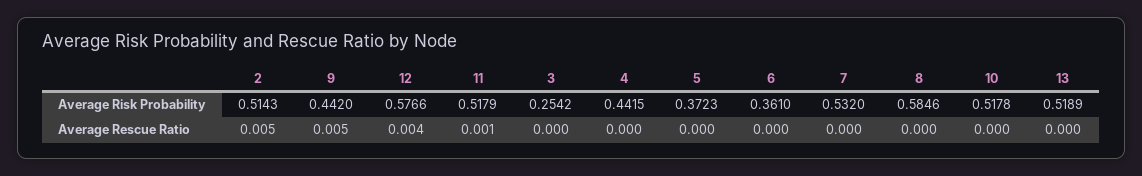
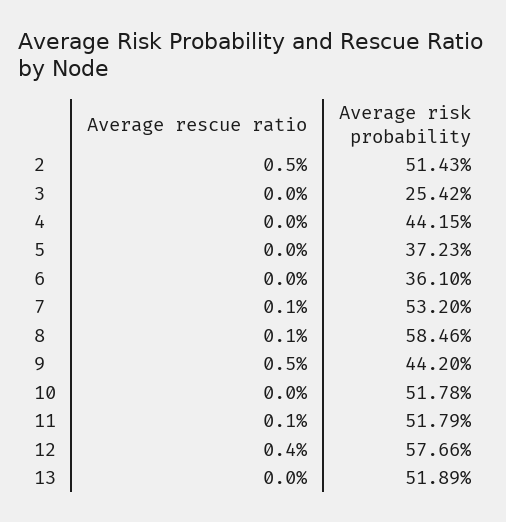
  {
    "2": {
      "Average Risk Probability": 0.5143,
      "Average Rescue Ratio": 0.005
    },
    "9": {
      "Average Risk Probability": 0.442,
      "Average Rescue Ratio": 0.005
    },
    "12": {
      "Average Risk Probability": 0.5766,
      "Average Rescue Ratio": 0.004
    },
    "11": {
      "Average Risk Probability": 0.5179,
      "Average Rescue Ratio": 0.001
    },
    "3": {
      "Average Risk Probability": 0.2542,
      "Average Rescue Ratio": 0
    },
    "4": {
      "Average Risk Probability": 0.4415,
      "Average Rescue Ratio": 0
    },
    "5": {
      "Average Risk Probability": 0.3723,
      "Average Rescue Ratio": 0
    },
    "6": {
      "Average Risk Probability": 0.361,
      "Average Rescue Ratio": 0
    },
    "7": {
      "Average Risk Probability": 0.532,
-     "Average Rescue Ratio": 0
+     "Average Rescue Ratio": 0.001
    },
    "8": {
      "Average Risk Probability": 0.5846,
-     "Average Rescue Ratio": 0
+     "Average Rescue Ratio": 0.001
    },
    "10": {
      "Average Risk Probability": 0.5178,
      "Average Rescue Ratio": 0
    },
    "13": {
      "Average Risk Probability": 0.5189,
      "Average Rescue Ratio": 0
    }
  }

